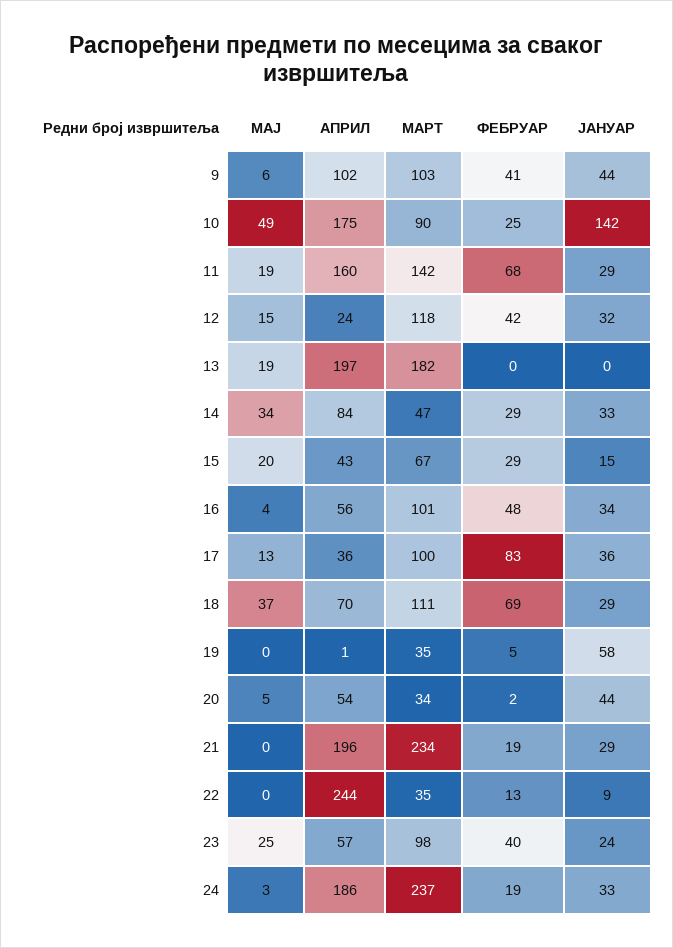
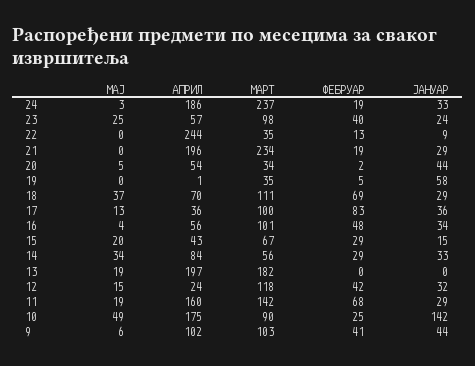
  {
    "МАЈ": {
      "9": 6,
      "10": 49,
      "11": 19,
      "12": 15,
      "13": 19,
      "14": 34,
      "15": 20,
      "16": 4,
      "17": 13,
      "18": 37,
      "19": 0,
      "20": 5,
      "21": 0,
      "22": 0,
      "23": 25,
      "24": 3
    },
    "АПРИЛ": {
      "9": 102,
      "10": 175,
      "11": 160,
      "12": 24,
      "13": 197,
      "14": 84,
      "15": 43,
      "16": 56,
      "17": 36,
      "18": 70,
      "19": 1,
      "20": 54,
      "21": 196,
      "22": 244,
      "23": 57,
      "24": 186
    },
    "МАРТ": {
      "9": 103,
      "10": 90,
      "11": 142,
      "12": 118,
      "13": 182,
-     "14": 47,
+     "14": 56,
      "15": 67,
      "16": 101,
      "17": 100,
      "18": 111,
      "19": 35,
      "20": 34,
      "21": 234,
      "22": 35,
      "23": 98,
      "24": 237
    },
    "ФЕБРУАР": {
      "9": 41,
      "10": 25,
      "11": 68,
      "12": 42,
      "13": 0,
      "14": 29,
      "15": 29,
      "16": 48,
      "17": 83,
      "18": 69,
      "19": 5,
      "20": 2,
      "21": 19,
      "22": 13,
      "23": 40,
      "24": 19
    },
    "ЈАНУАР": {
      "9": 44,
      "10": 142,
      "11": 29,
      "12": 32,
      "13": 0,
      "14": 33,
      "15": 15,
      "16": 34,
      "17": 36,
      "18": 29,
      "19": 58,
      "20": 44,
      "21": 29,
      "22": 9,
      "23": 24,
      "24": 33
    }
  }

